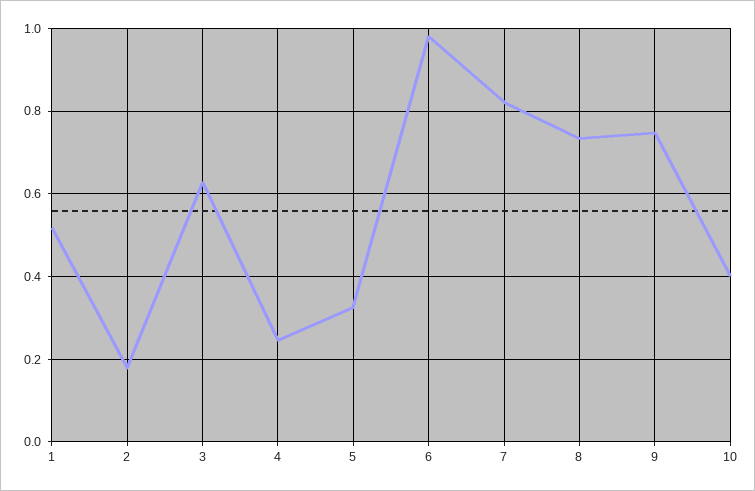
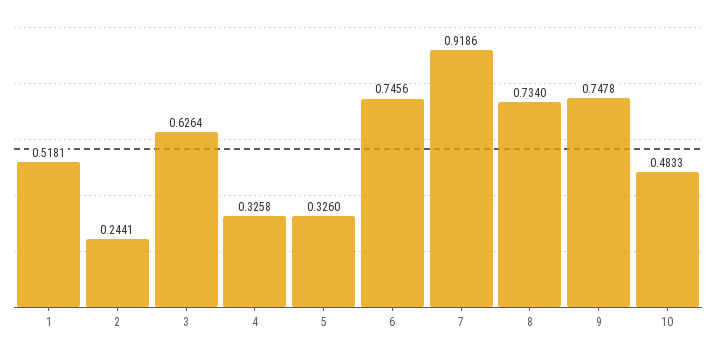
  {
    "1": 0.5181,
-   "2": 0.18,
+   "2": 0.2441,
    "3": 0.6264,
-   "4": 0.24,
+   "4": 0.3258,
    "5": 0.326,
-   "6": 0.98,
+   "6": 0.7456,
-   "7": 0.82,
+   "7": 0.9186,
    "8": 0.734,
    "9": 0.7478,
-   "10": 0.4
+   "10": 0.4833
  }

